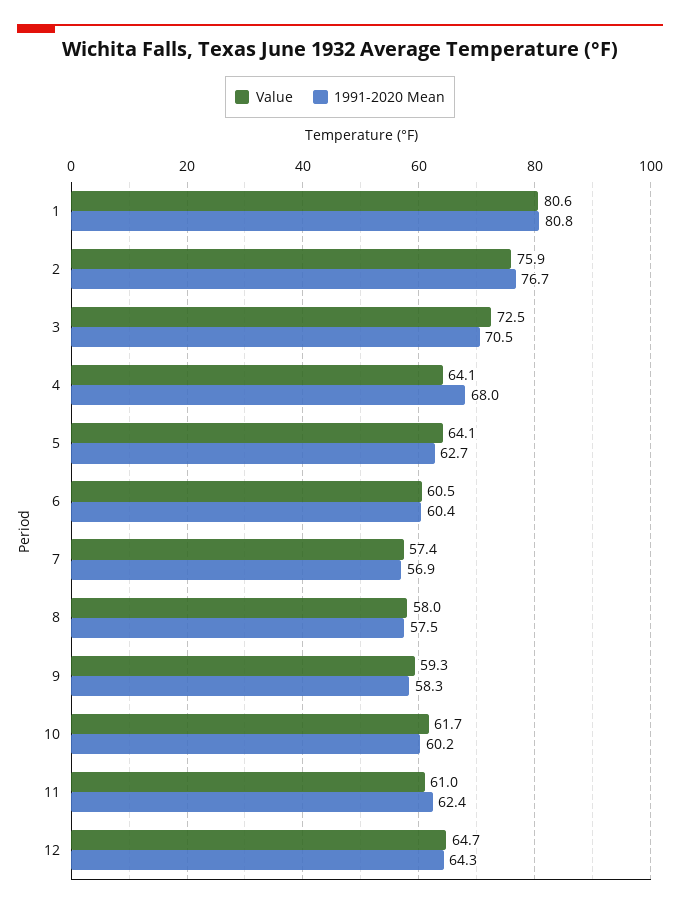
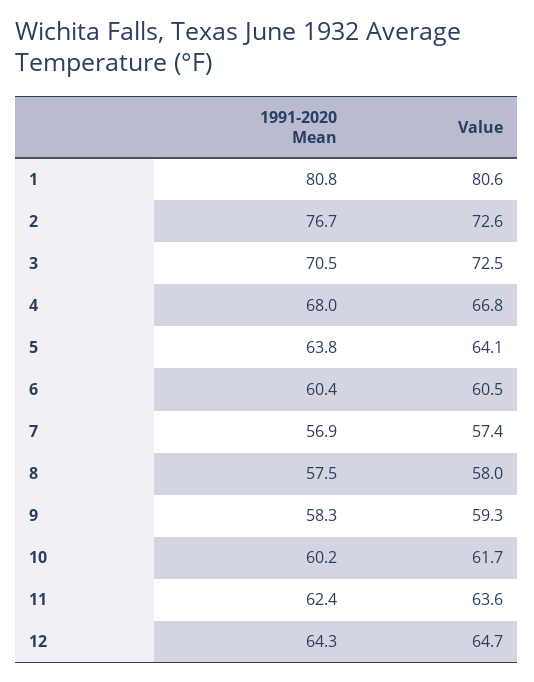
  {
    "Value": {
      "1": 80.6,
-     "2": 75.9,
+     "2": 72.6,
      "3": 72.5,
-     "4": 64.1,
+     "4": 66.8,
      "5": 64.1,
      "6": 60.5,
      "7": 57.4,
      "8": 58,
      "9": 59.3,
      "10": 61.7,
-     "11": 61,
+     "11": 63.6,
      "12": 64.7
    },
    "1991-2020 Mean": {
      "1": 80.8,
      "2": 76.7,
      "3": 70.5,
      "4": 68,
-     "5": 62.7,
+     "5": 63.8,
      "6": 60.4,
      "7": 56.9,
      "8": 57.5,
      "9": 58.3,
      "10": 60.2,
      "11": 62.4,
      "12": 64.3
    }
  }

